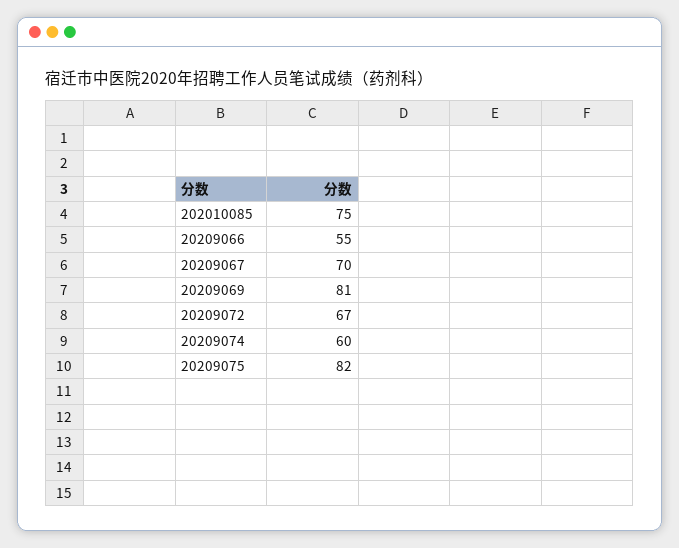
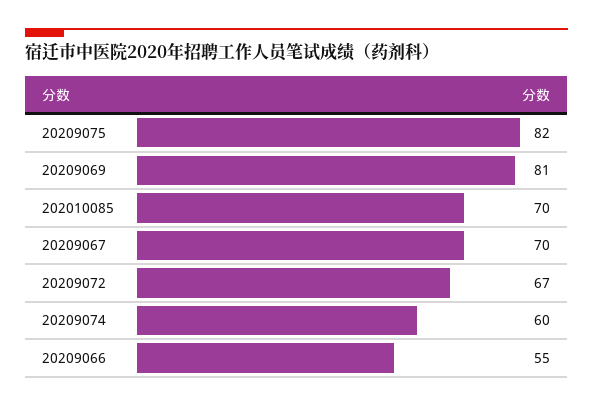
  {
-   "202010085": 75,
+   "202010085": 70,
    "20209066": 55,
    "20209067": 70,
    "20209069": 81,
    "20209072": 67,
    "20209074": 60,
    "20209075": 82
  }

